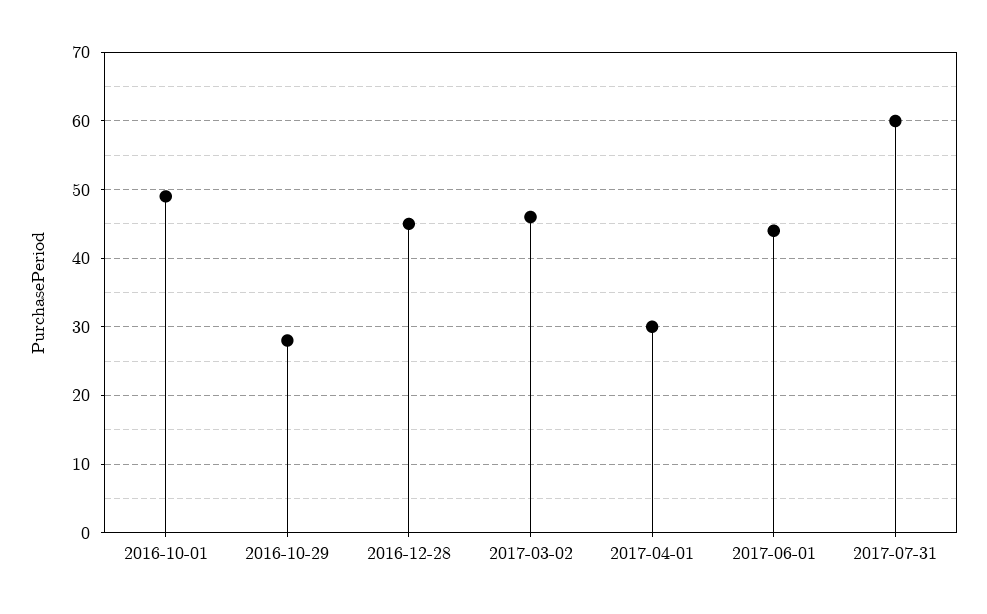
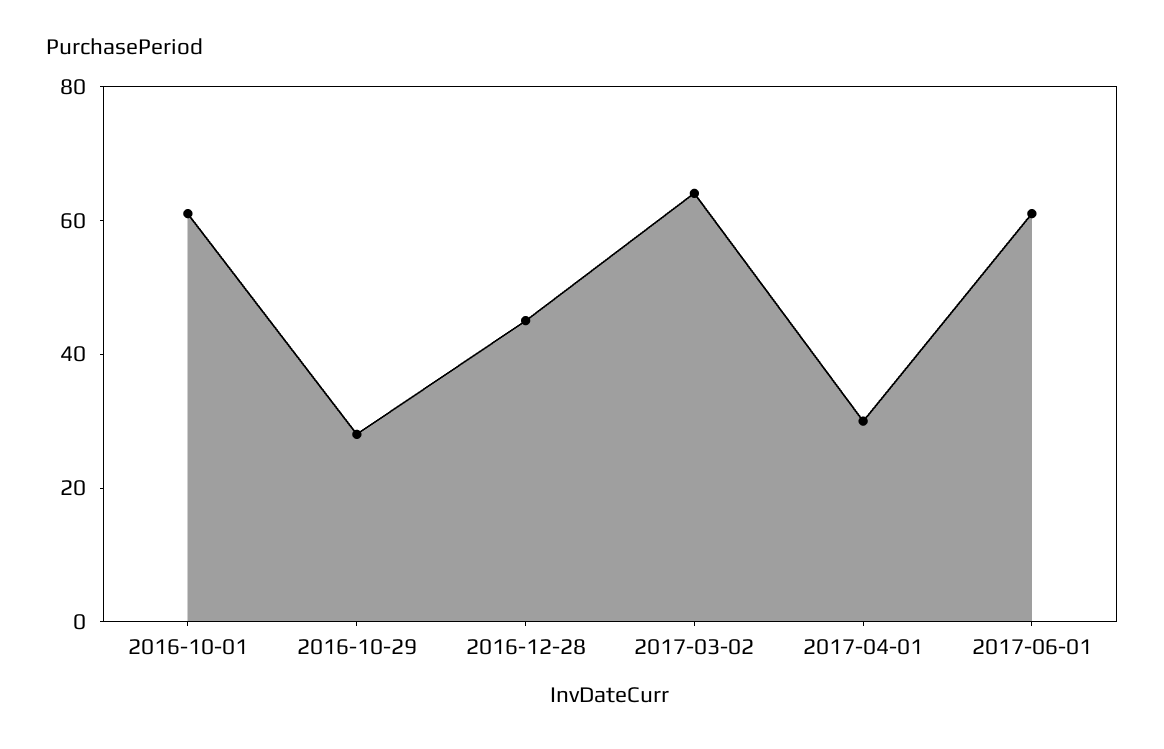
  {
-   "2016-10-01": 49,
+   "2016-10-01": 60,
    "2016-10-29": 28,
    "2016-12-28": 45,
-   "2017-03-02": 46,
+   "2017-03-02": 65,
    "2017-04-01": 30,
-   "2017-06-01": 44,
+   "2017-06-01": 60
-   "2017-07-31": 60
  }

